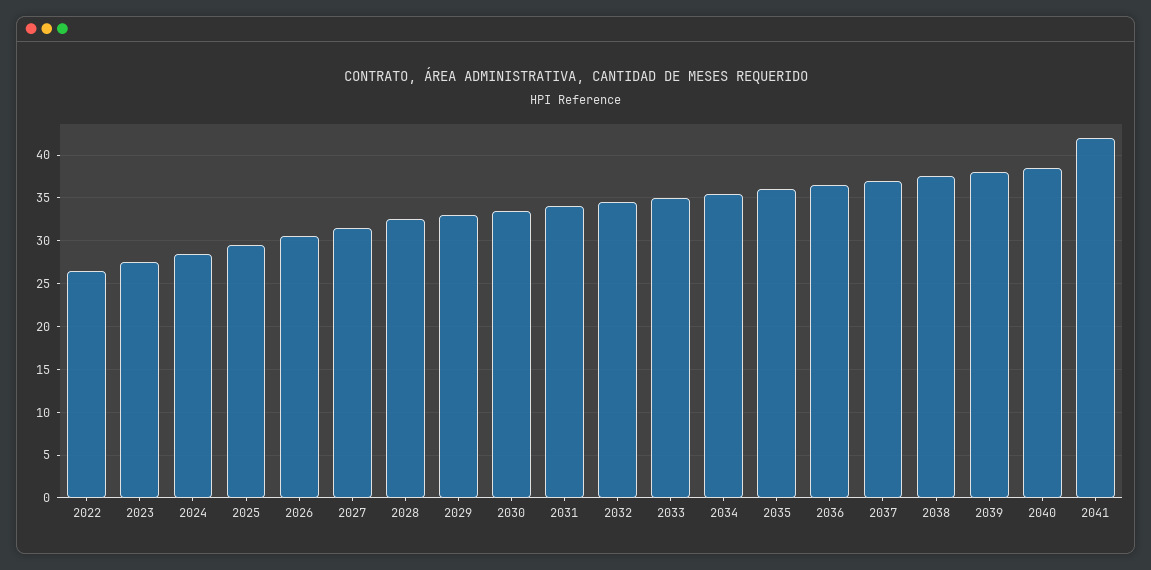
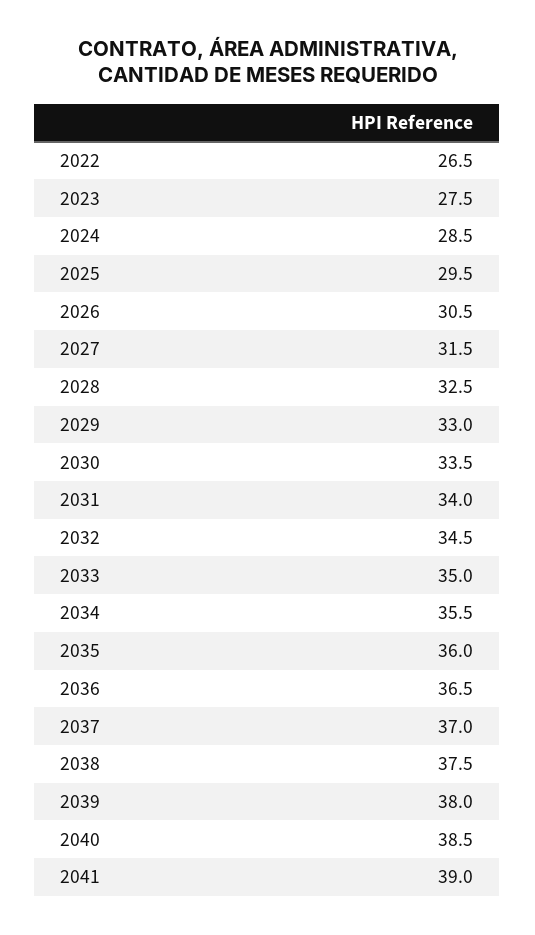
  {
    "2022": 26.5,
    "2023": 27.5,
    "2024": 28.5,
    "2025": 29.5,
    "2026": 30.5,
    "2027": 31.5,
    "2028": 32.5,
    "2029": 33,
    "2030": 33.5,
    "2031": 34,
    "2032": 34.5,
    "2033": 35,
    "2034": 35.5,
    "2035": 36,
    "2036": 36.5,
    "2037": 37,
    "2038": 37.5,
    "2039": 38,
    "2040": 38.5,
-   "2041": 42
+   "2041": 39
  }

